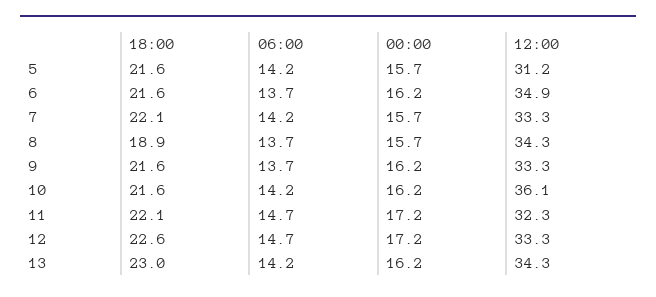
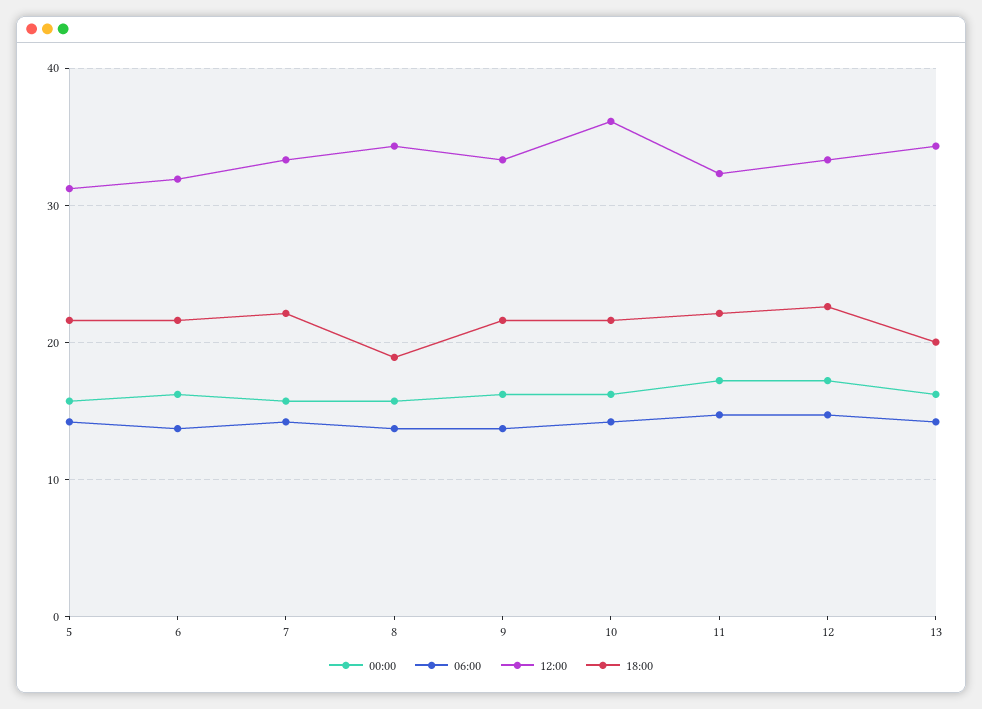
  {
    "18:00": {
      "5": 21.6,
      "6": 21.6,
      "7": 22.1,
      "8": 18.9,
      "9": 21.6,
      "10": 21.6,
      "11": 22.1,
      "12": 22.6,
-     "13": 23
+     "13": 20
    },
    "06:00": {
      "5": 14.2,
      "6": 13.7,
      "7": 14.2,
      "8": 13.7,
      "9": 13.7,
      "10": 14.2,
      "11": 14.7,
      "12": 14.7,
      "13": 14.2
    },
    "00:00": {
      "5": 15.7,
      "6": 16.2,
      "7": 15.7,
      "8": 15.7,
      "9": 16.2,
      "10": 16.2,
      "11": 17.2,
      "12": 17.2,
      "13": 16.2
    },
    "12:00": {
      "5": 31.2,
-     "6": 34.9,
+     "6": 32,
      "7": 33.3,
      "8": 34.3,
      "9": 33.3,
      "10": 36.1,
      "11": 32.3,
      "12": 33.3,
      "13": 34.3
    }
  }

